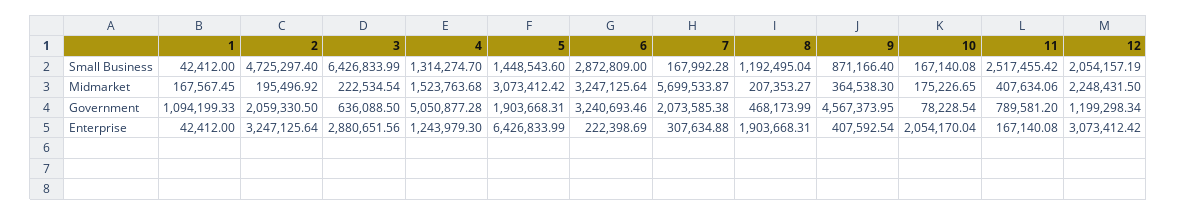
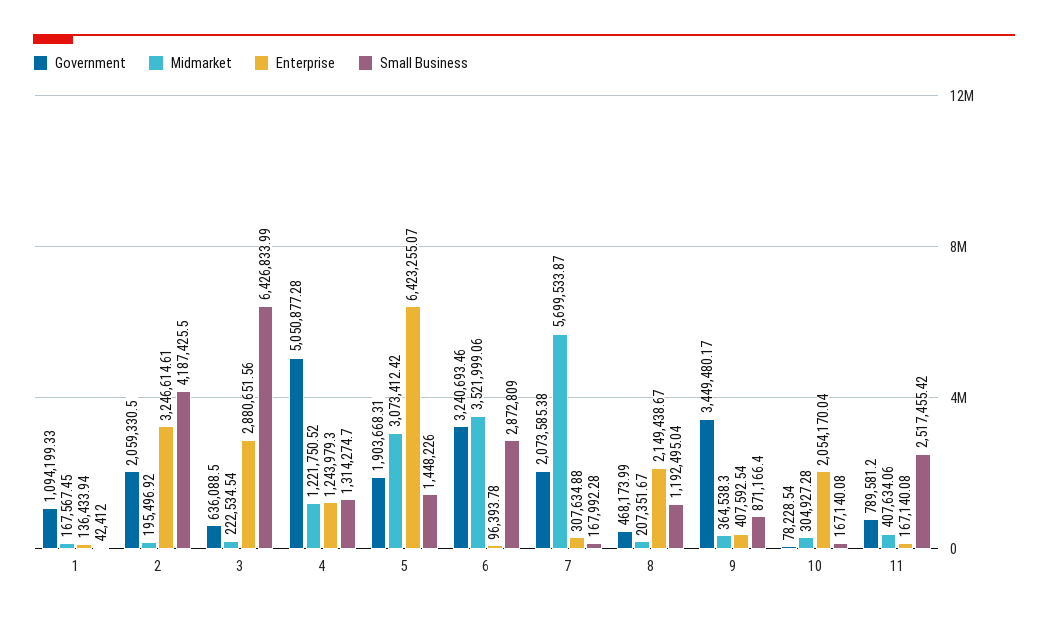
  {
    "Small Business": {
      "1": 42412,
-     "2": 4725297.4,
+     "2": 4187425.5,
      "3": 6426833.99,
      "4": 1314274.7,
-     "5": 1448543.6,
+     "5": 1448226,
      "6": 2872809,
      "7": 167992.28,
      "8": 1192495.04,
      "9": 871166.4,
      "10": 167140.08,
-     "11": 2517455.42,
+     "11": 2517455.42
-     "12": 2054157.19
    },
    "Midmarket": {
      "1": 167567.45,
      "2": 195496.92,
      "3": 222534.54,
-     "4": 1523763.68,
+     "4": 1221750.52,
      "5": 3073412.42,
-     "6": 3247125.64,
+     "6": 3521999.06,
      "7": 5699533.87,
-     "8": 207353.27,
+     "8": 207351.67,
      "9": 364538.3,
-     "10": 175226.65,
+     "10": 304927.28,
-     "11": 407634.06,
+     "11": 407634.06
-     "12": 2248431.5
    },
    "Government": {
      "1": 1094199.33,
      "2": 2059330.5,
      "3": 636088.5,
      "4": 5050877.28,
      "5": 1903668.31,
      "6": 3240693.46,
      "7": 2073585.38,
      "8": 468173.99,
-     "9": 4567373.95,
+     "9": 3449480.17,
      "10": 78228.54,
-     "11": 789581.2,
+     "11": 789581.2
-     "12": 1199298.34
    },
    "Enterprise": {
-     "1": 42412,
+     "1": 136433.94,
-     "2": 3247125.64,
+     "2": 3246614.61,
      "3": 2880651.56,
      "4": 1243979.3,
-     "5": 6426833.99,
+     "5": 6423255.07,
-     "6": 222398.69,
+     "6": 96393.78,
      "7": 307634.88,
-     "8": 1903668.31,
+     "8": 2149438.67,
      "9": 407592.54,
      "10": 2054170.04,
-     "11": 167140.08,
+     "11": 167140.08
-     "12": 3073412.42
    }
  }

